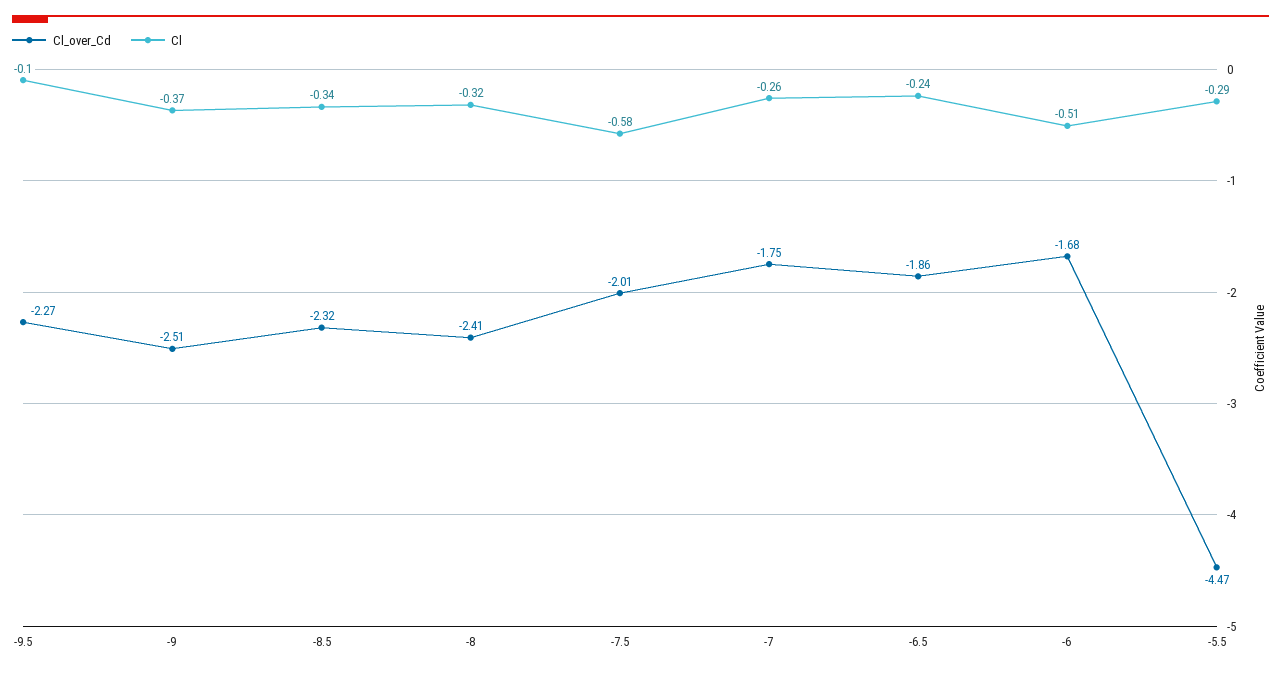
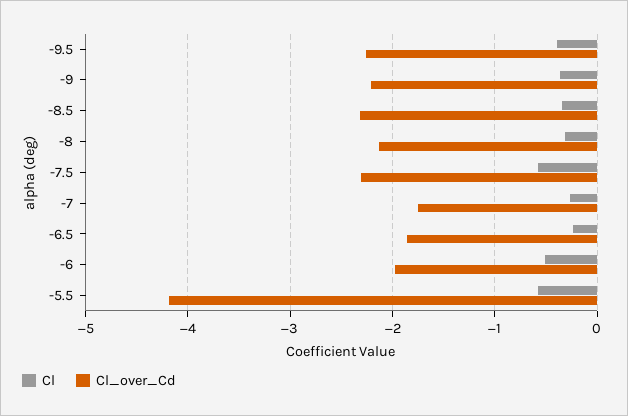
  {
    "Cl_over_Cd": {
      "-9.5": -2.27,
-     "-9": -2.51,
+     "-9": -2.2,
      "-8.5": -2.32,
-     "-8": -2.41,
+     "-8": -2.1,
-     "-7.5": -2.01,
+     "-7.5": -2.3,
      "-7": -1.75,
      "-6.5": -1.86,
-     "-6": -1.68,
+     "-6": -2,
-     "-5.5": -4.47
+     "-5.5": -4.2
    },
    "Cl": {
-     "-9.5": -0.1,
+     "-9.5": -0.4,
      "-9": -0.37,
      "-8.5": -0.34,
      "-8": -0.32,
      "-7.5": -0.58,
      "-7": -0.26,
      "-6.5": -0.24,
      "-6": -0.51,
-     "-5.5": -0.29
+     "-5.5": -0.6
    }
  }

